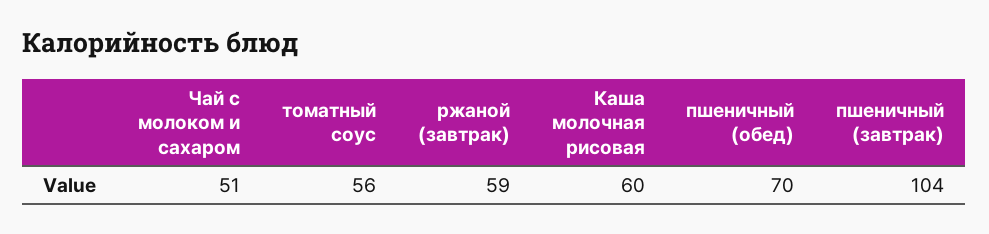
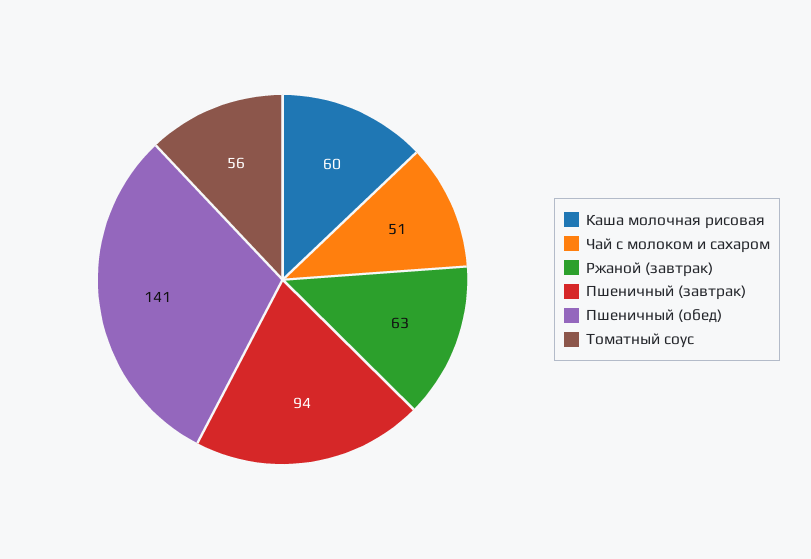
  {
    "Чай с молоком и сахаром": 51,
    "томатный соус": 56,
-   "ржаной (завтрак)": 59,
+   "ржаной (завтрак)": 63,
    "Каша молочная рисовая": 60,
-   "пшеничный (обед)": 70,
+   "пшеничный (обед)": 141,
-   "пшеничный (завтрак)": 104
+   "пшеничный (завтрак)": 94
  }

